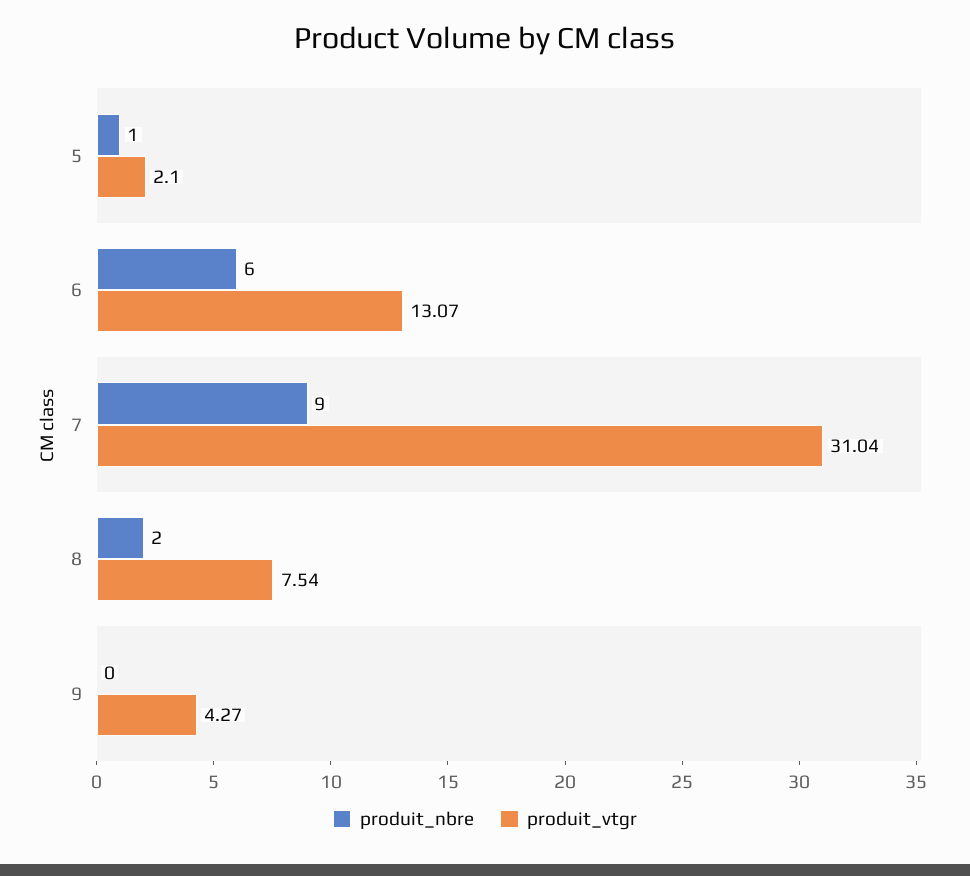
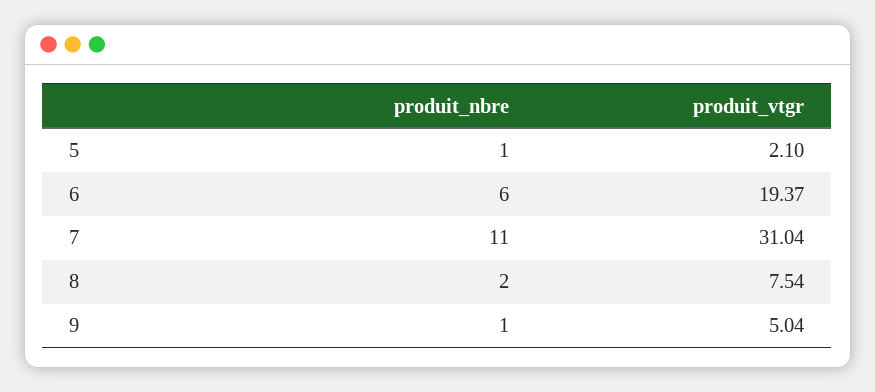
  {
    "produit_nbre": {
      "5": 1,
      "6": 6,
-     "7": 9,
+     "7": 11,
      "8": 2,
-     "9": 0
+     "9": 1
    },
    "produit_vtgr": {
      "5": 2.1,
-     "6": 13.07,
+     "6": 19.37,
      "7": 31.04,
      "8": 7.54,
-     "9": 4.27
+     "9": 5.04
    }
  }

